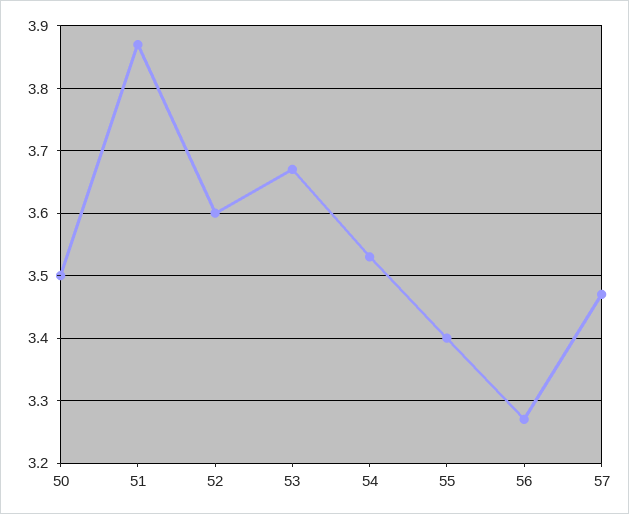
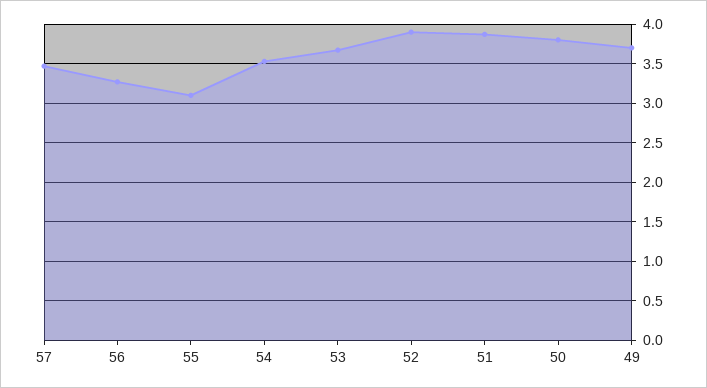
  {
-   "50": 3.5,
+   "50": 3.8,
    "51": 3.87,
-   "52": 3.6,
+   "52": 3.9,
    "53": 3.67,
    "54": 3.53,
-   "55": 3.4,
+   "55": 3.1,
    "56": 3.27,
-   "57": 3.47
+   "57": 3.47,
+   "49": 3.7
  }

